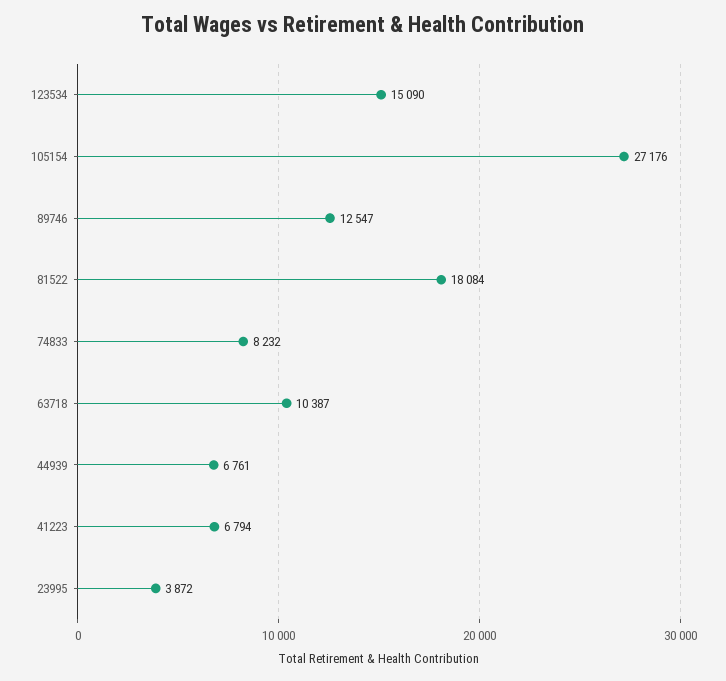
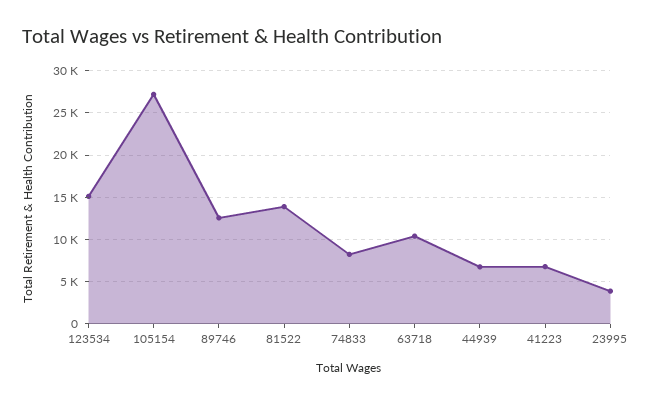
  {
    "123534": 15090,
    "105154": 27176,
    "89746": 12547,
-   "81522": 18084,
+   "81522": 14000,
    "74833": 8232,
    "63718": 10387,
    "44939": 6761,
    "41223": 6794,
    "23995": 3872
  }

